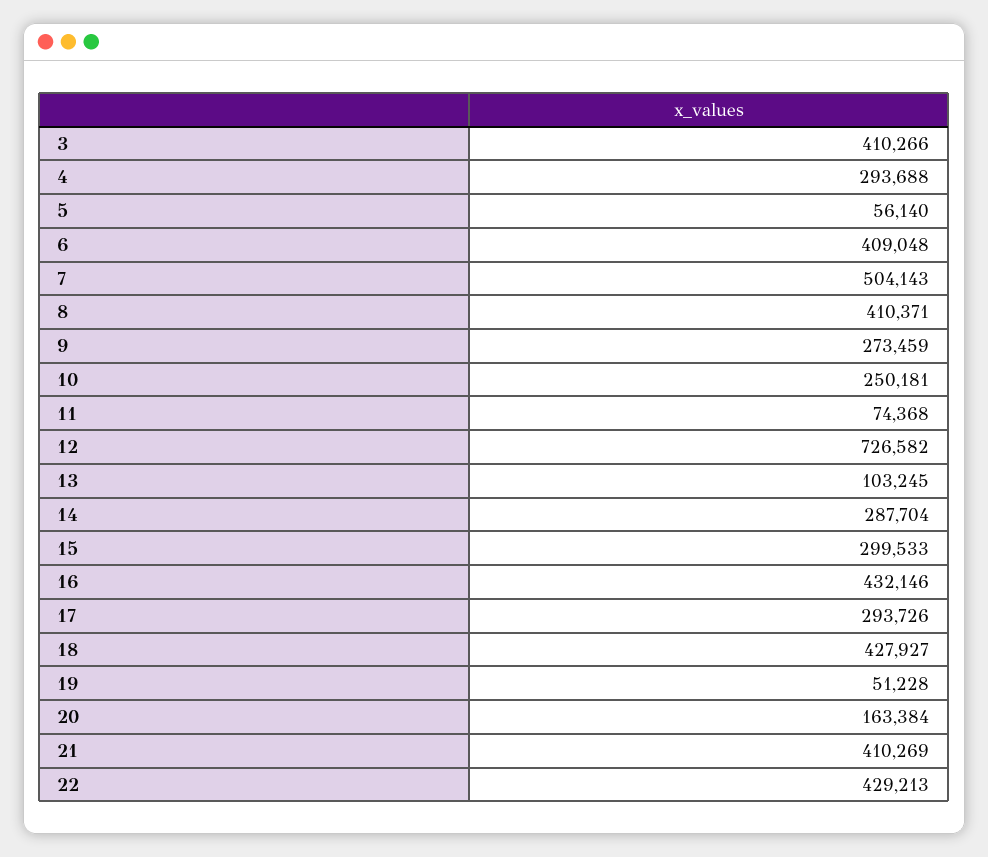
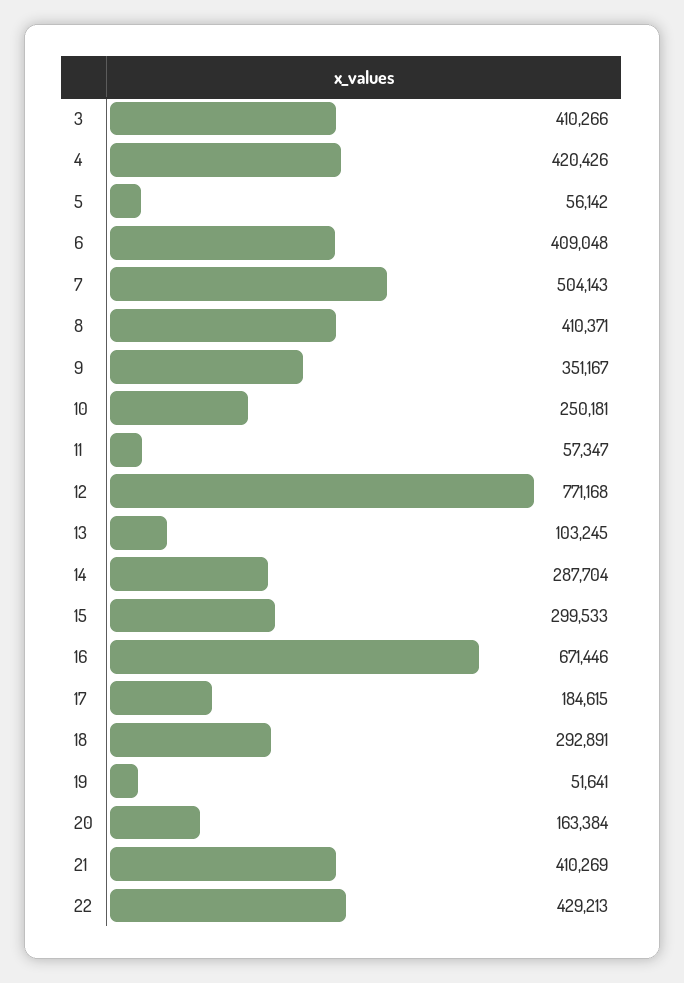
  {
    "3": 410266,
-   "4": 293688,
+   "4": 420426,
-   "5": 56140,
+   "5": 56142,
    "6": 409048,
    "7": 504143,
    "8": 410371,
-   "9": 273459,
+   "9": 351167,
    "10": 250181,
-   "11": 74368,
+   "11": 57347,
-   "12": 726582,
+   "12": 771168,
    "13": 103245,
    "14": 287704,
    "15": 299533,
-   "16": 432146,
+   "16": 671446,
-   "17": 293726,
+   "17": 184615,
-   "18": 427927,
+   "18": 292891,
-   "19": 51228,
+   "19": 51641,
    "20": 163384,
    "21": 410269,
    "22": 429213
  }

